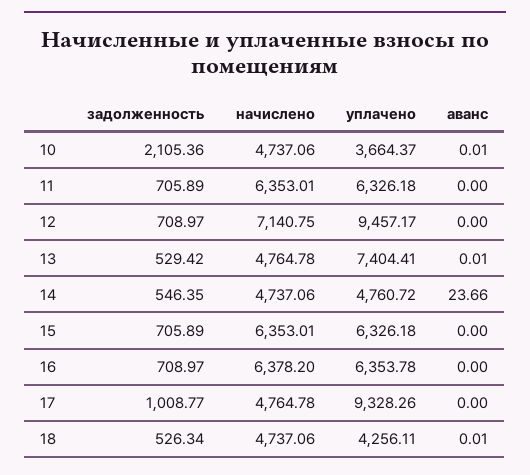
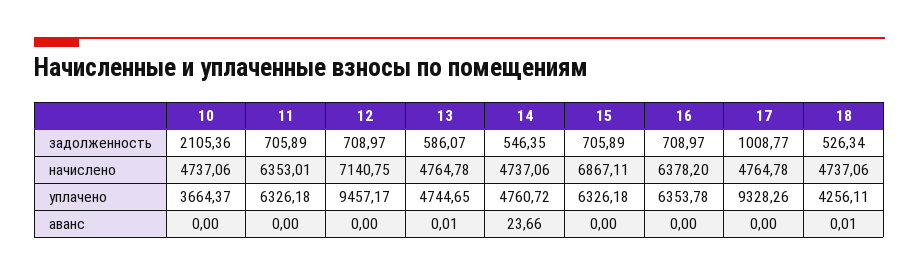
  {
    "задолженность": {
      "10": 2105.36,
      "11": 705.89,
      "12": 708.97,
-     "13": 529.42,
+     "13": 586.07,
      "14": 546.35,
      "15": 705.89,
      "16": 708.97,
      "17": 1008.77,
      "18": 526.34
    },
    "начислено": {
      "10": 4737.06,
      "11": 6353.01,
      "12": 7140.75,
      "13": 4764.78,
      "14": 4737.06,
-     "15": 6353.01,
+     "15": 6867.11,
      "16": 6378.2,
      "17": 4764.78,
      "18": 4737.06
    },
    "уплачено": {
      "10": 3664.37,
      "11": 6326.18,
      "12": 9457.17,
-     "13": 7404.41,
+     "13": 4744.65,
      "14": 4760.72,
      "15": 6326.18,
      "16": 6353.78,
      "17": 9328.26,
      "18": 4256.11
    },
    "аванс": {
-     "10": 0.01,
+     "10": 0,
      "11": 0,
      "12": 0,
      "13": 0.01,
      "14": 23.66,
      "15": 0,
      "16": 0,
      "17": 0,
      "18": 0.01
    }
  }

